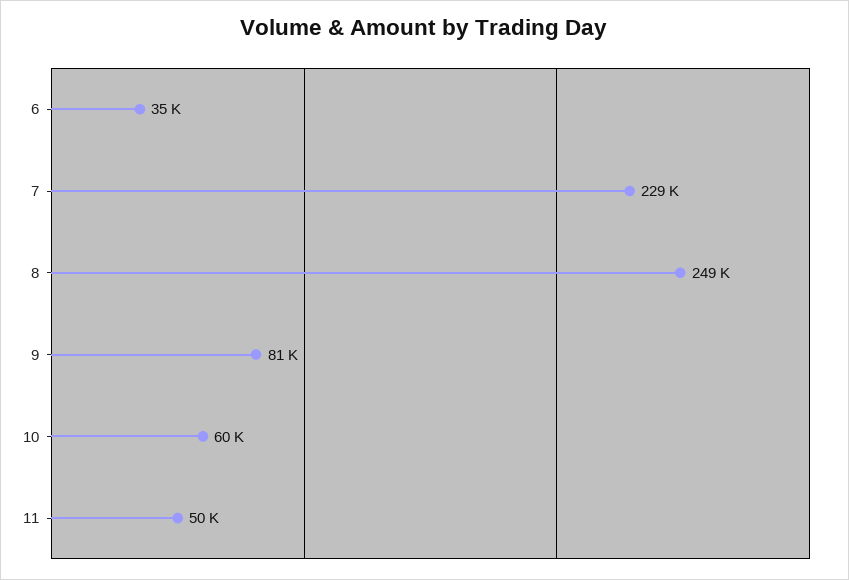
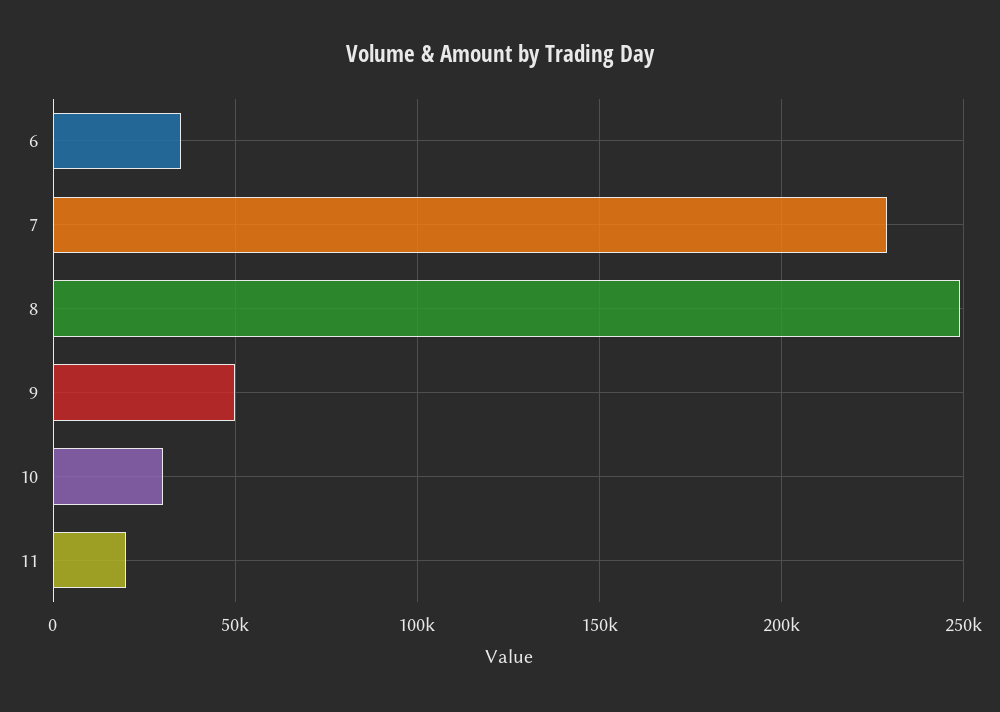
  {
    "6": 35000,
    "7": 229000,
    "8": 249000,
-   "9": 81000,
+   "9": 50000,
-   "10": 60000,
+   "10": 30000,
-   "11": 50000
+   "11": 20000
  }

